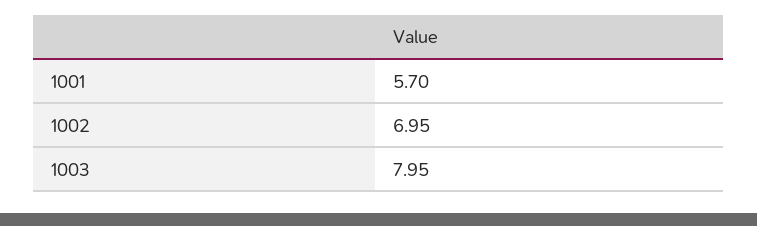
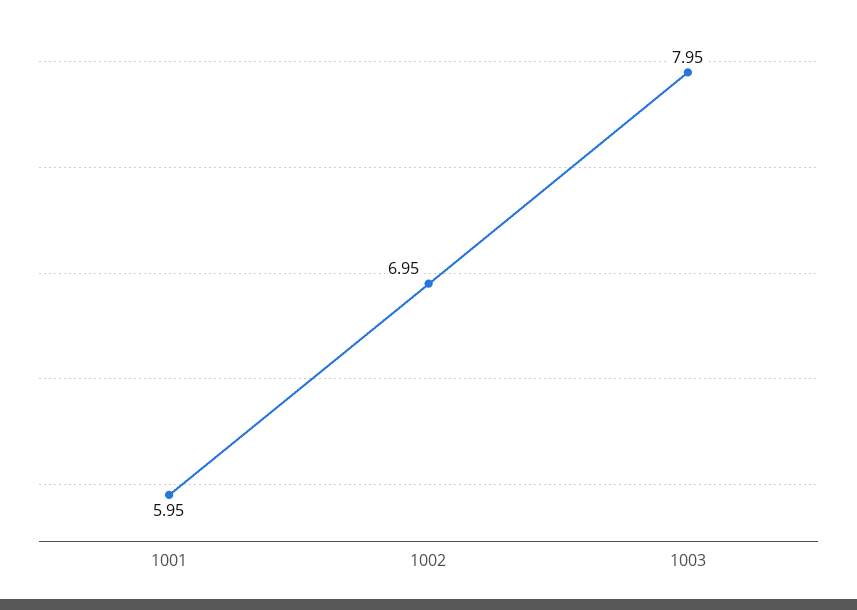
  {
-   "1001": 5.7,
+   "1001": 5.95,
    "1002": 6.95,
    "1003": 7.95
  }

